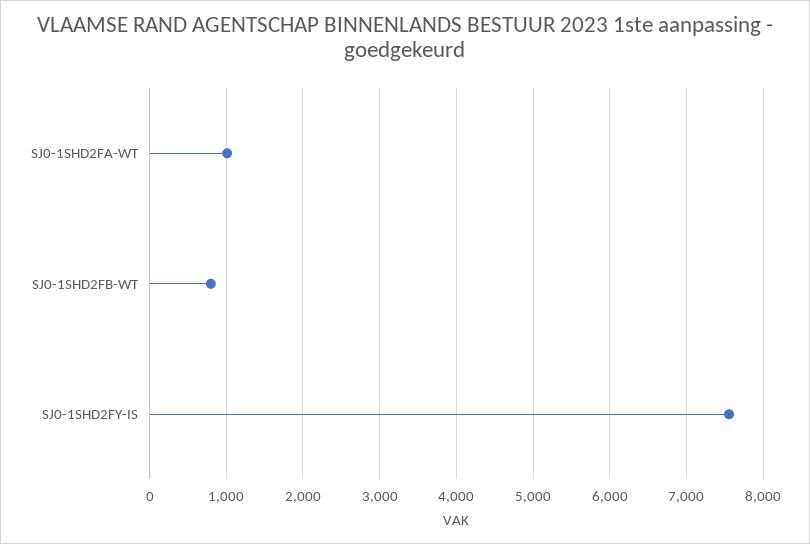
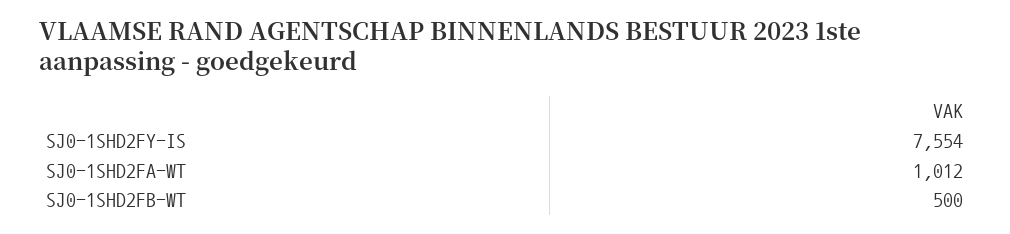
  {
    "SJ0-1SHD2FA-WT": 1012,
-   "SJ0-1SHD2FB-WT": 800,
+   "SJ0-1SHD2FB-WT": 500,
    "SJ0-1SHD2FY-IS": 7554
  }

